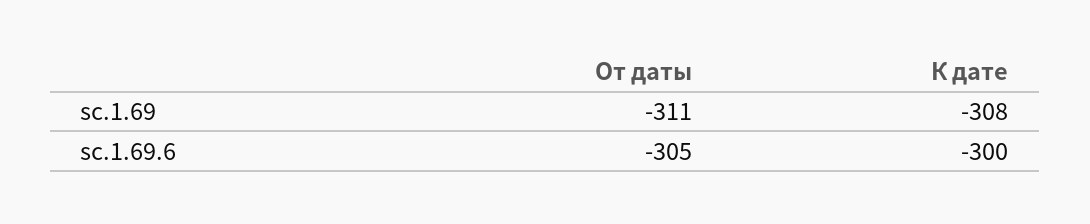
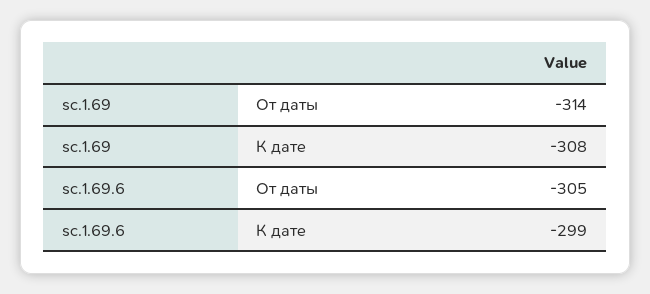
  {
    "От даты": {
-     "sc.1.69": -311,
+     "sc.1.69": -314,
      "sc.1.69.6": -305
    },
    "К дате": {
      "sc.1.69": -308,
-     "sc.1.69.6": -300
+     "sc.1.69.6": -299
    }
  }

